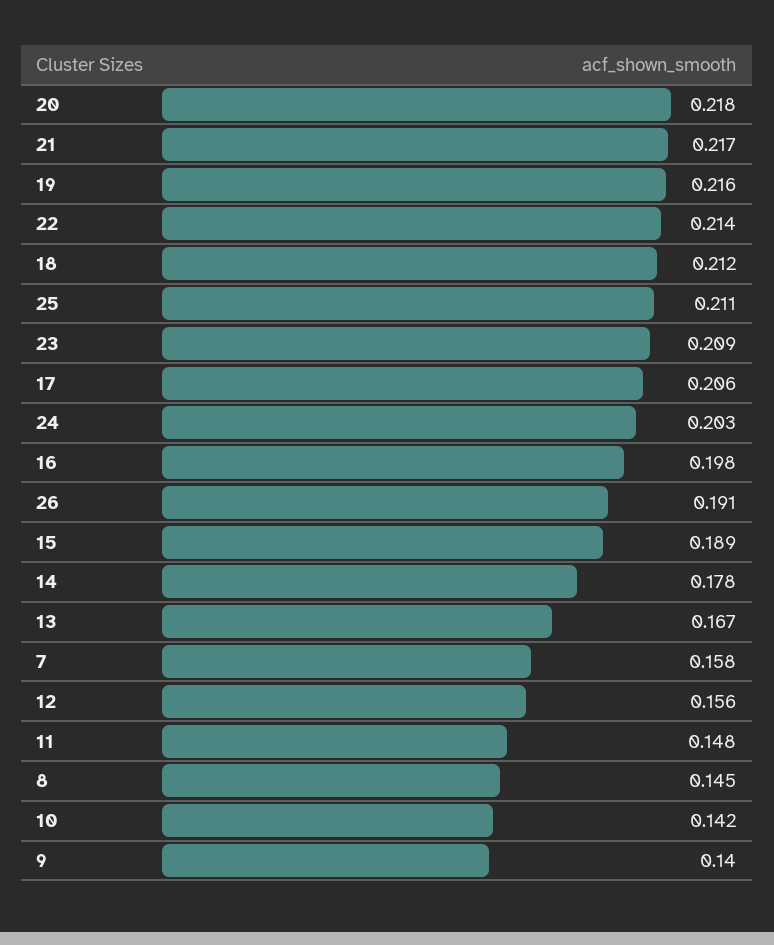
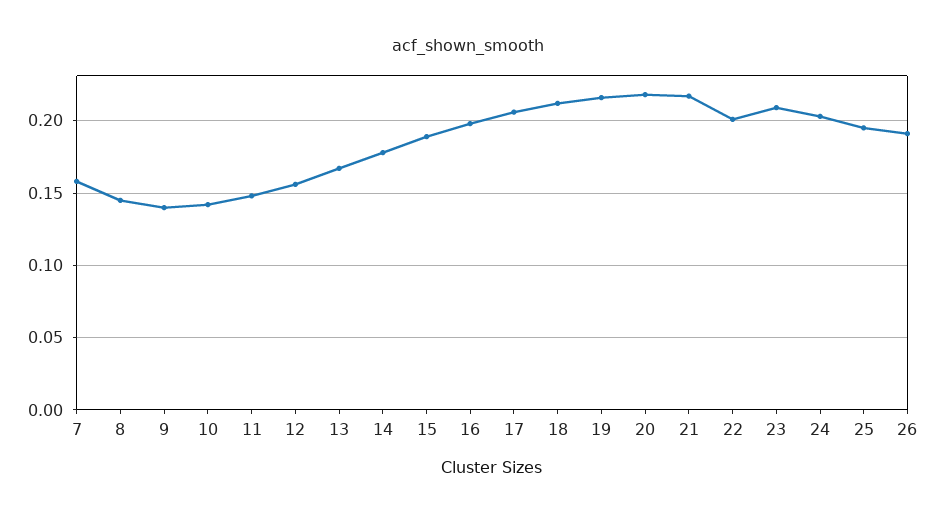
  {
    "20": 0.218,
    "21": 0.217,
    "19": 0.216,
-   "22": 0.214,
+   "22": 0.2,
    "18": 0.212,
-   "25": 0.211,
+   "25": 0.195,
    "23": 0.209,
    "17": 0.206,
    "24": 0.203,
    "16": 0.198,
    "26": 0.191,
    "15": 0.189,
    "14": 0.178,
    "13": 0.167,
    "7": 0.158,
    "12": 0.156,
    "11": 0.148,
    "8": 0.145,
    "10": 0.142,
    "9": 0.14
  }

